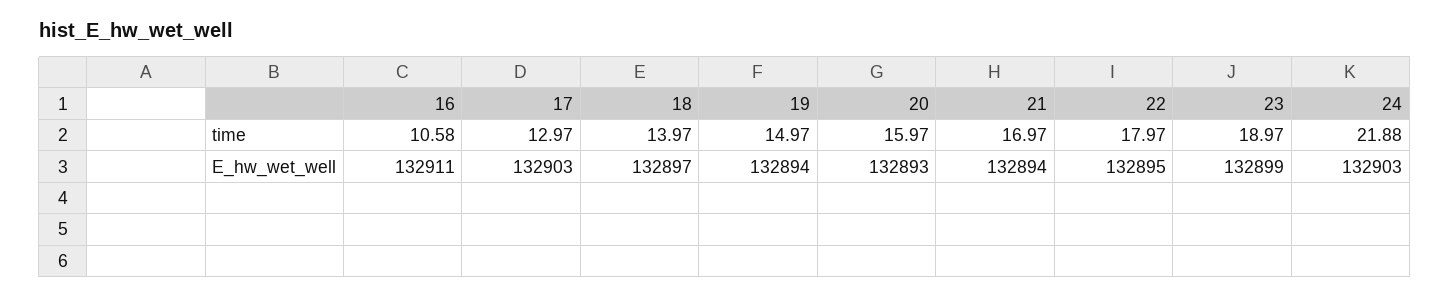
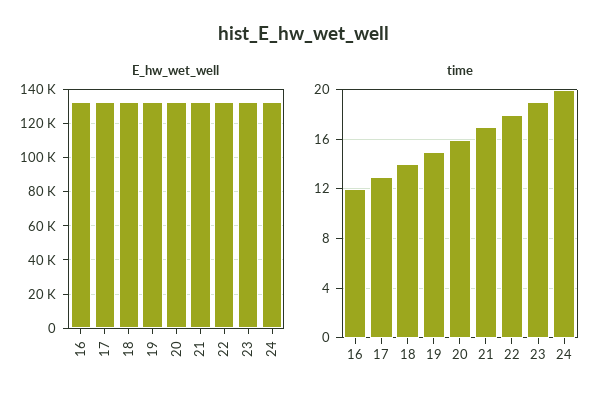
  {
    "time": {
-     "16": 10.58,
+     "16": 12,
      "17": 12.97,
      "18": 13.97,
      "19": 14.97,
      "20": 15.97,
      "21": 16.97,
      "22": 17.97,
      "23": 18.97,
-     "24": 21.88
+     "24": 20
    },
    "E_hw_wet_well": {
      "16": 132911,
      "17": 132903,
      "18": 132897,
      "19": 132894,
      "20": 132893,
      "21": 132894,
      "22": 132895,
      "23": 132899,
      "24": 132903
    }
  }

